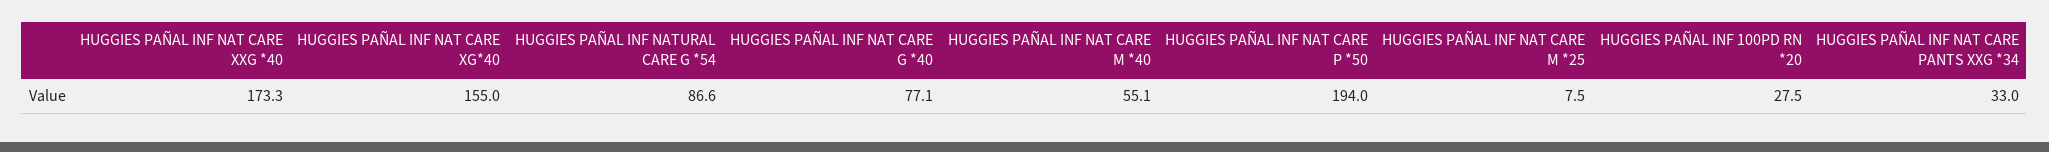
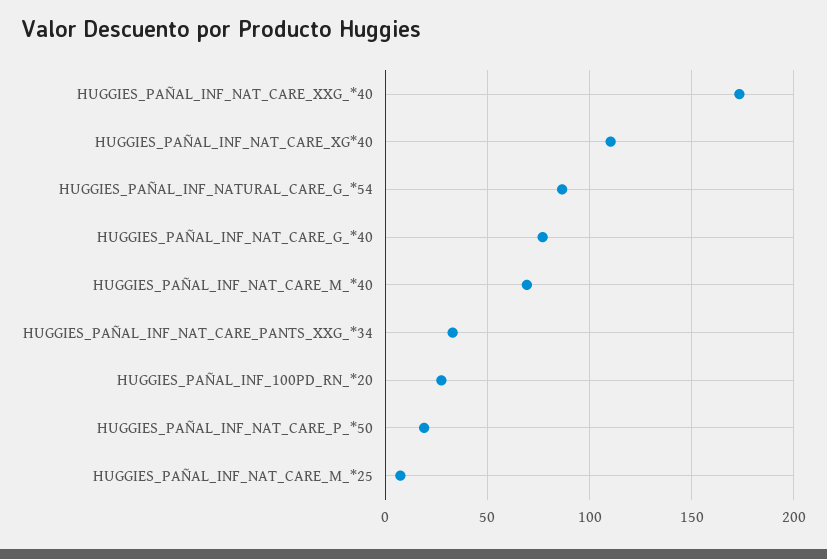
  {
    "HUGGIES PAÑAL INF NAT CARE XXG *40": 173.3,
-   "HUGGIES PAÑAL INF NAT CARE XG*40": 155,
+   "HUGGIES PAÑAL INF NAT CARE XG*40": 110,
    "HUGGIES PAÑAL INF NATURAL CARE G *54": 86.6,
    "HUGGIES PAÑAL INF NAT CARE G *40": 77.1,
-   "HUGGIES PAÑAL INF NAT CARE M *40": 55.1,
+   "HUGGIES PAÑAL INF NAT CARE M *40": 70,
-   "HUGGIES PAÑAL INF NAT CARE P *50": 194,
+   "HUGGIES PAÑAL INF NAT CARE P *50": 20,
    "HUGGIES PAÑAL INF NAT CARE M *25": 7.5,
    "HUGGIES PAÑAL INF 100PD RN *20": 27.5,
    "HUGGIES PAÑAL INF NAT CARE PANTS XXG *34": 33
  }

